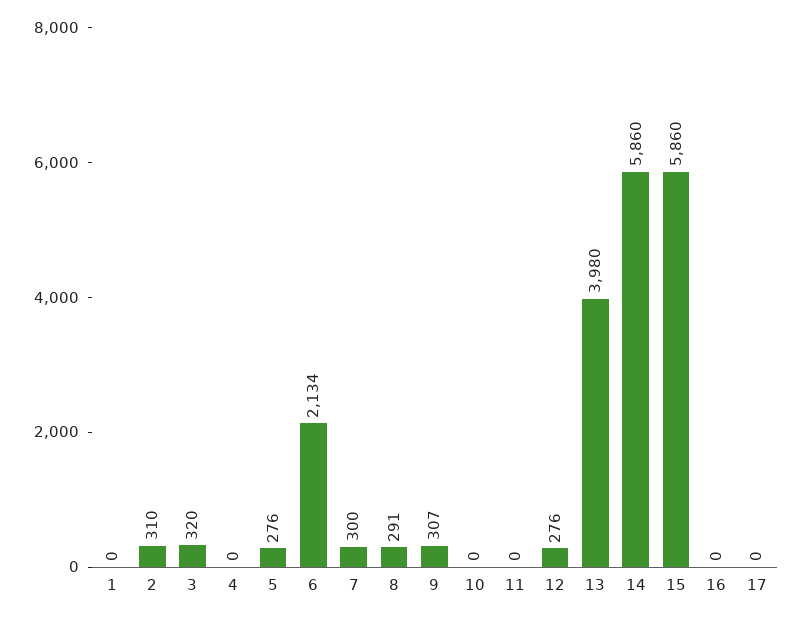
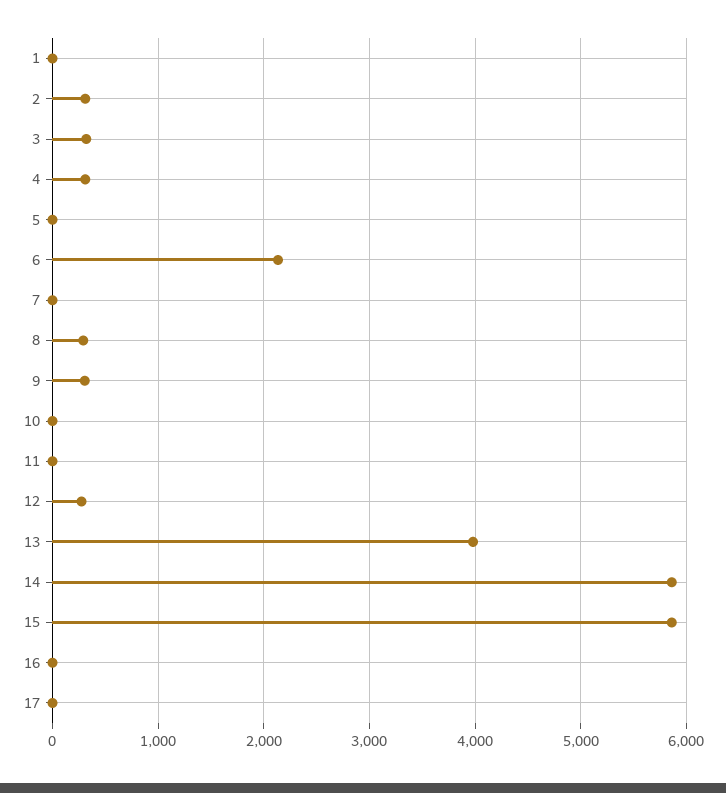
  {
    "1": 0,
    "2": 310,
    "3": 320,
-   "4": 0,
+   "4": 300,
-   "5": 276,
+   "5": 0,
    "6": 2134,
-   "7": 300,
+   "7": 0,
    "8": 291,
    "9": 307,
    "10": 0,
    "11": 0,
    "12": 276,
    "13": 3980,
    "14": 5860,
    "15": 5860,
    "16": 0,
    "17": 0
  }

